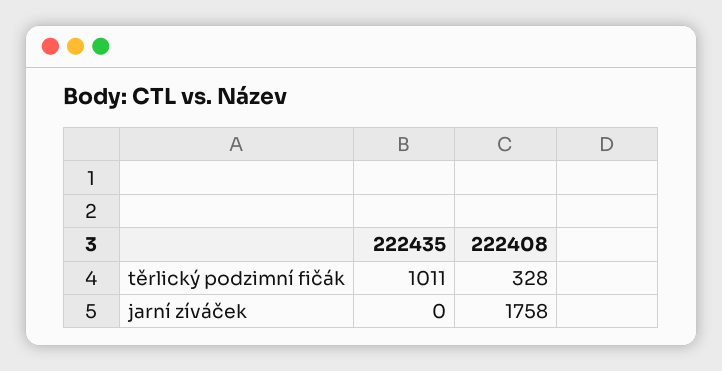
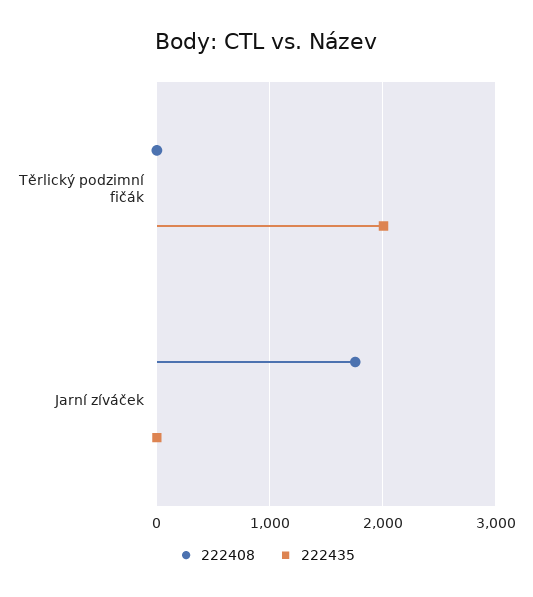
  {
    "222435": {
-     "těrlický podzimní fičák": 1011,
+     "těrlický podzimní fičák": 2000,
      "jarní zíváček": 0
    },
    "222408": {
-     "těrlický podzimní fičák": 328,
+     "těrlický podzimní fičák": 0,
      "jarní zíváček": 1758
    }
  }

